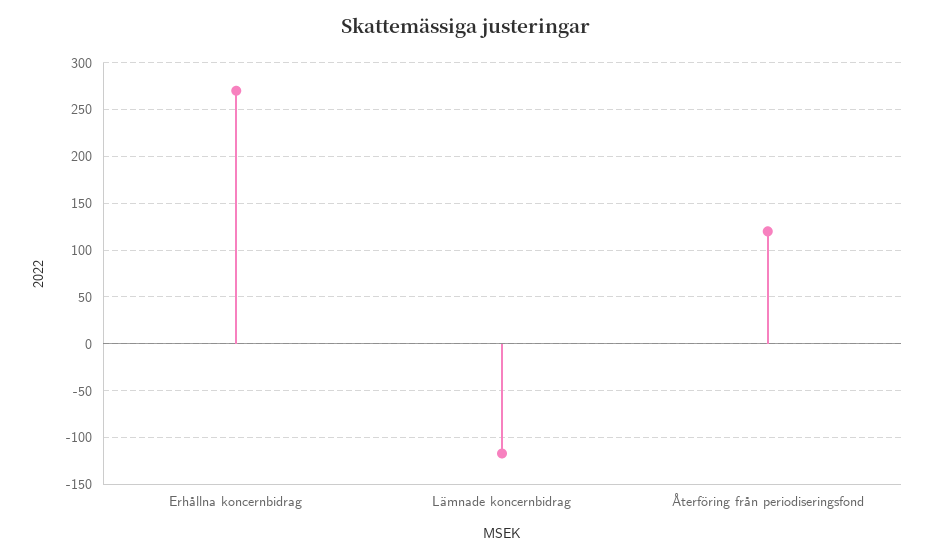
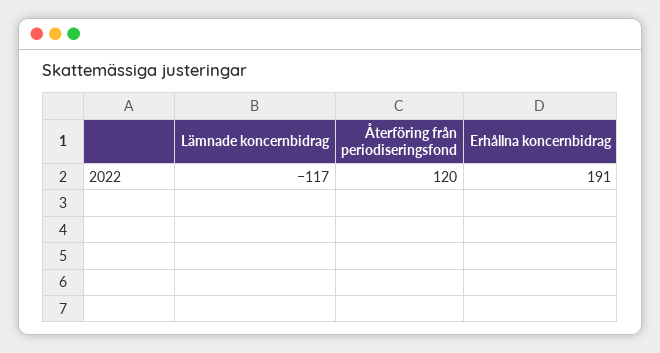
  {
-   "Erhållna koncernbidrag": 270,
+   "Erhållna koncernbidrag": 191,
    "Lämnade koncernbidrag": -117,
    "Återföring från periodiseringsfond": 120
  }

